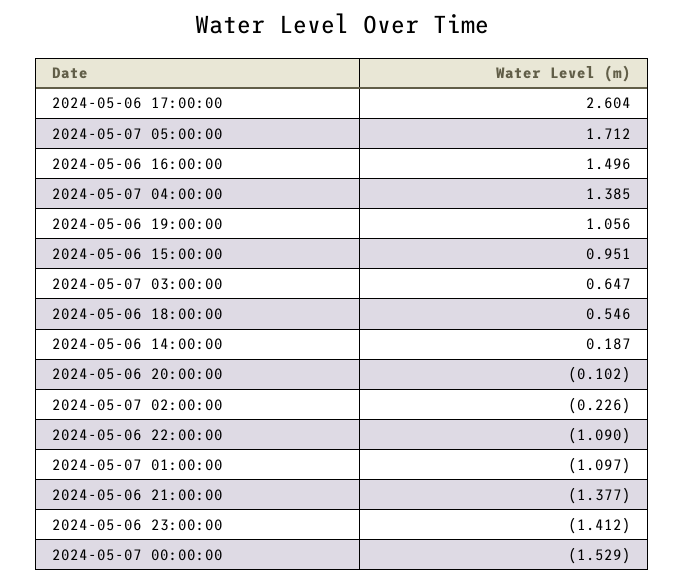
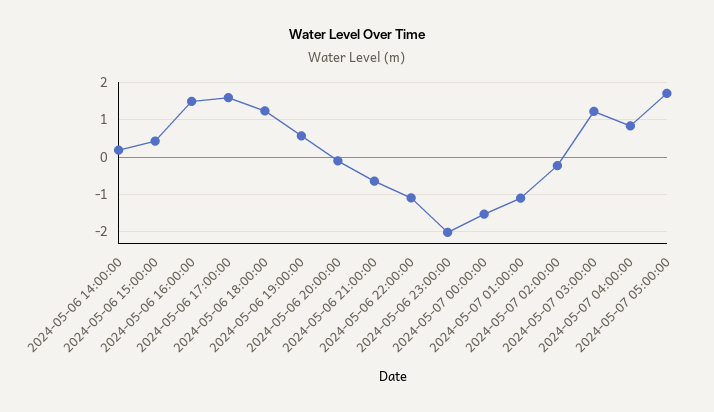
  {
-   "2024-05-06 17:00:00": 2.604,
+   "2024-05-06 17:00:00": 1.6,
    "2024-05-07 05:00:00": 1.712,
    "2024-05-06 16:00:00": 1.496,
-   "2024-05-07 04:00:00": 1.385,
+   "2024-05-07 04:00:00": 0.8,
-   "2024-05-06 19:00:00": 1.056,
+   "2024-05-06 19:00:00": 0.6,
-   "2024-05-06 15:00:00": 0.951,
+   "2024-05-06 15:00:00": 0.4,
-   "2024-05-07 03:00:00": 0.647,
+   "2024-05-07 03:00:00": 1.2,
-   "2024-05-06 18:00:00": 0.546,
+   "2024-05-06 18:00:00": 1.2,
    "2024-05-06 14:00:00": 0.187,
    "2024-05-06 20:00:00": -0.102,
    "2024-05-07 02:00:00": -0.226,
    "2024-05-06 22:00:00": -1.09,
    "2024-05-07 01:00:00": -1.097,
-   "2024-05-06 21:00:00": -1.377,
+   "2024-05-06 21:00:00": -0.6,
-   "2024-05-06 23:00:00": -1.412,
+   "2024-05-06 23:00:00": -2,
    "2024-05-07 00:00:00": -1.529
  }

